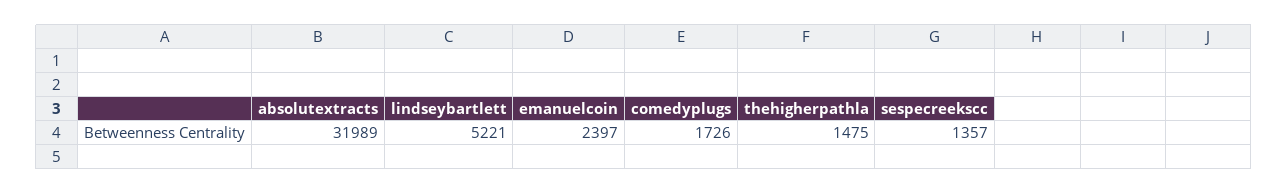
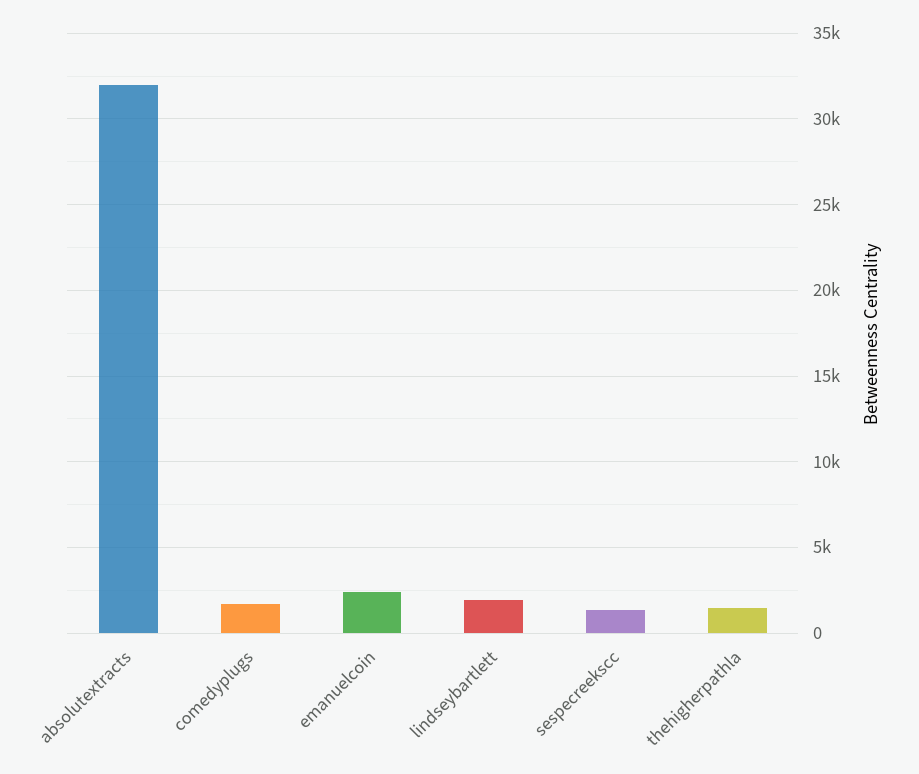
  {
    "absolutextracts": 31989,
-   "lindseybartlett": 5221,
+   "lindseybartlett": 2000,
    "emanuelcoin": 2397,
    "comedyplugs": 1726,
    "thehigherpathla": 1475,
    "sespecreekscc": 1357
  }

